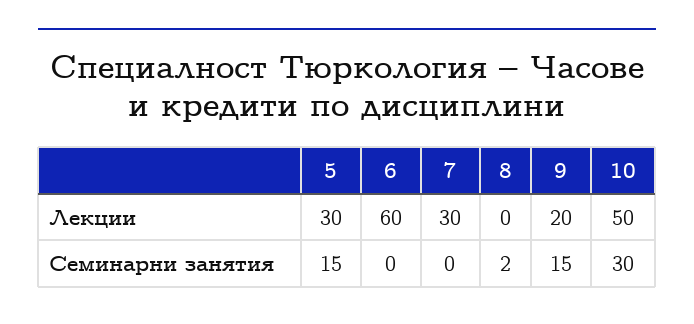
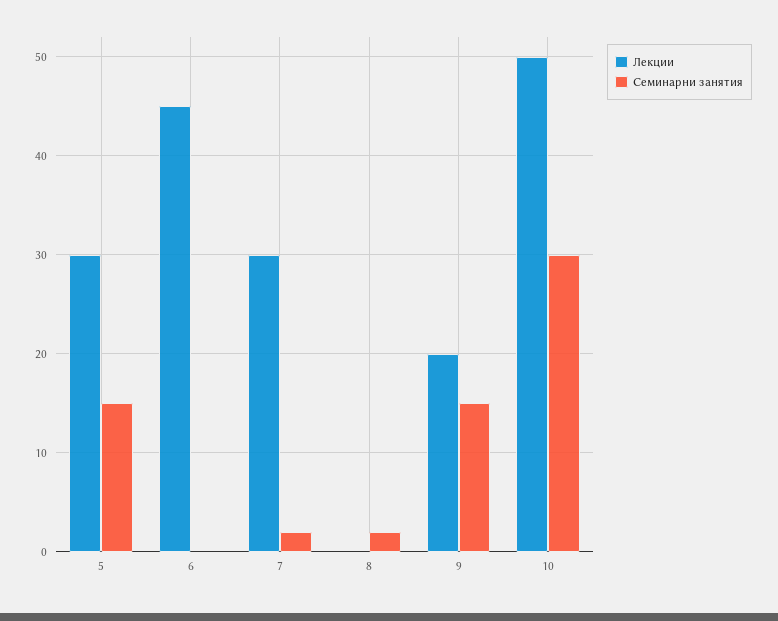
  {
    "Лекции": {
      "5": 30,
-     "6": 60,
+     "6": 45,
      "7": 30,
      "8": 0,
      "9": 20,
      "10": 50
    },
    "Семинарни занятия": {
      "5": 15,
      "6": 0,
-     "7": 0,
+     "7": 2,
      "8": 2,
      "9": 15,
      "10": 30
    }
  }

